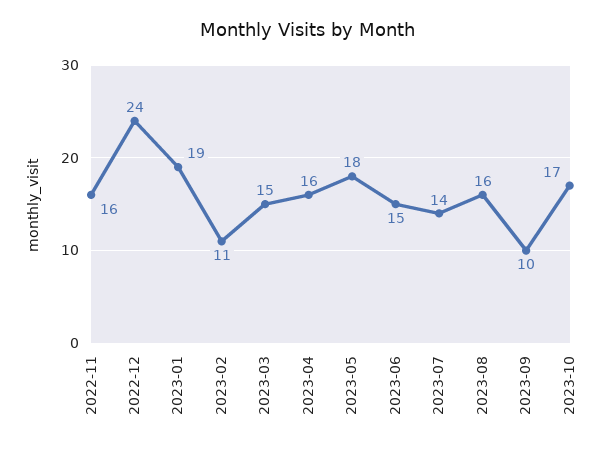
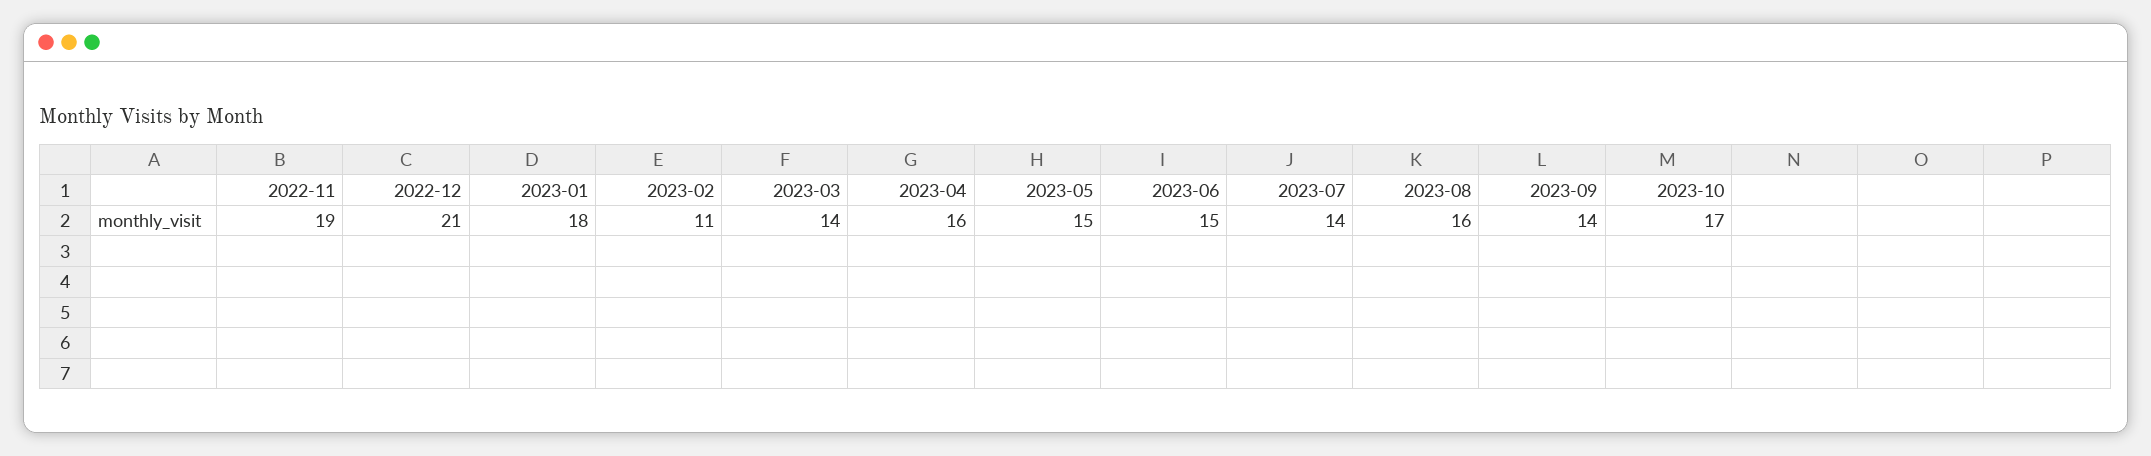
  {
-   "2022-11": 16,
+   "2022-11": 19,
-   "2022-12": 24,
+   "2022-12": 21,
-   "2023-01": 19,
+   "2023-01": 18,
    "2023-02": 11,
-   "2023-03": 15,
+   "2023-03": 14,
    "2023-04": 16,
-   "2023-05": 18,
+   "2023-05": 15,
    "2023-06": 15,
    "2023-07": 14,
    "2023-08": 16,
-   "2023-09": 10,
+   "2023-09": 14,
    "2023-10": 17
  }

